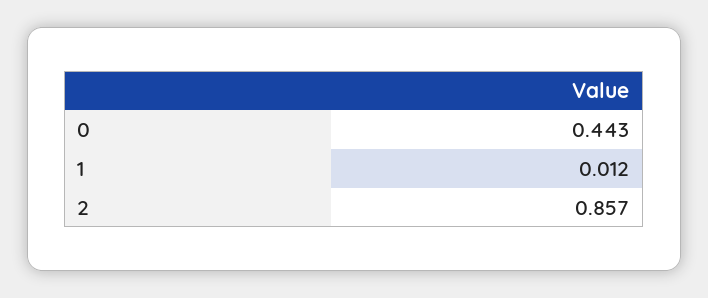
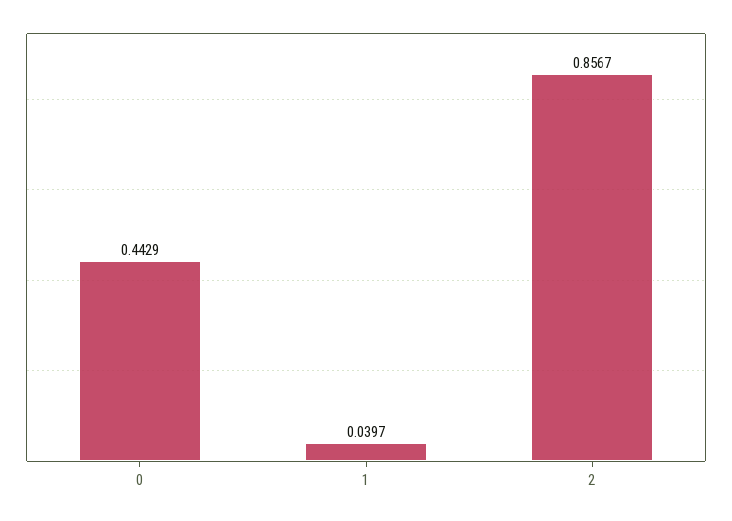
  {
    "0": 0.4429,
-   "1": 0.012,
+   "1": 0.0397,
    "2": 0.8567
  }

